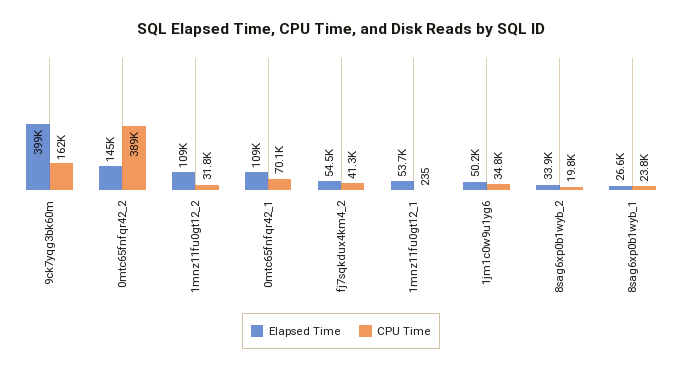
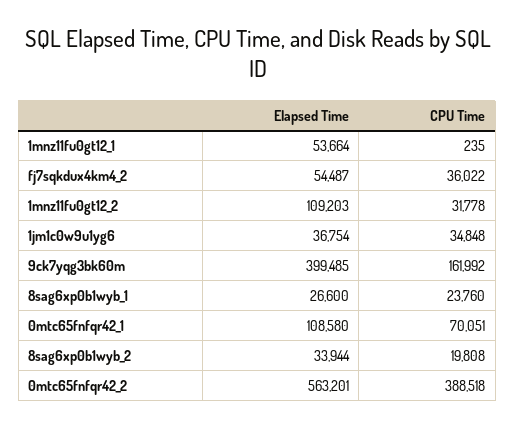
  {
    "Elapsed Time": {
      "9ck7yqg3bk60m": 399485,
-     "0mtc65fnfqr42_2": 145000,
+     "0mtc65fnfqr42_2": 563201,
      "1mnz11fu0gt12_2": 109203,
      "0mtc65fnfqr42_1": 108580,
      "fj7sqkdux4km4_2": 54487,
      "1mnz11fu0gt12_1": 53664,
-     "1jm1c0w9u1yg6": 50200,
+     "1jm1c0w9u1yg6": 36754,
      "8sag6xp0b1wyb_2": 33944,
      "8sag6xp0b1wyb_1": 26600
    },
    "CPU Time": {
      "9ck7yqg3bk60m": 161992,
      "0mtc65fnfqr42_2": 388518,
      "1mnz11fu0gt12_2": 31778,
      "0mtc65fnfqr42_1": 70051,
-     "fj7sqkdux4km4_2": 41300,
+     "fj7sqkdux4km4_2": 36022,
      "1mnz11fu0gt12_1": 235,
      "1jm1c0w9u1yg6": 34848,
      "8sag6xp0b1wyb_2": 19808,
      "8sag6xp0b1wyb_1": 23760
    }
  }

